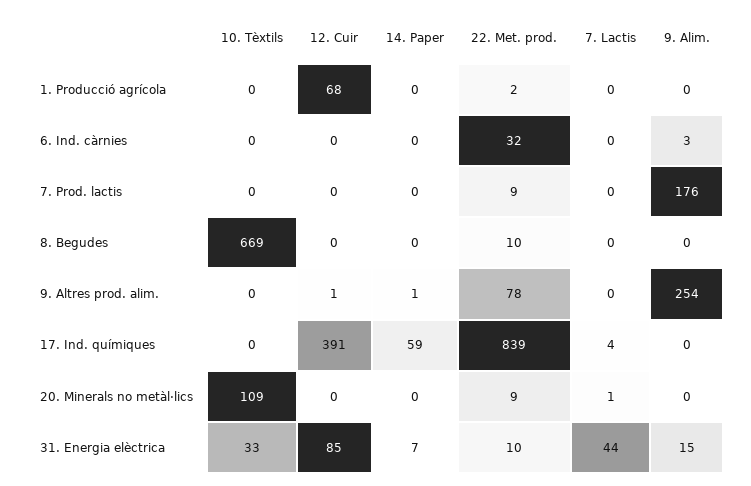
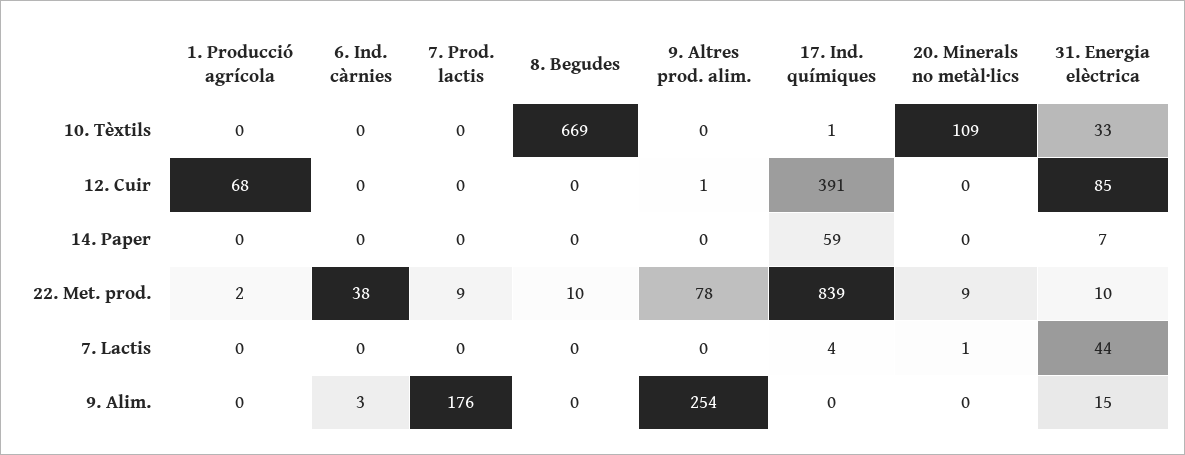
  {
    "10. Tèxtils": {
      "1. Producció agrícola": 0,
      "6. Ind. càrnies": 0,
      "7. Prod. lactis": 0,
      "8. Begudes": 669,
      "9. Altres prod. alim.": 0,
-     "17. Ind. químiques": 0,
+     "17. Ind. químiques": 1,
      "20. Minerals no metàl·lics": 109,
      "31. Energia elèctrica": 33
    },
    "12. Cuir": {
      "1. Producció agrícola": 68,
      "6. Ind. càrnies": 0,
      "7. Prod. lactis": 0,
      "8. Begudes": 0,
      "9. Altres prod. alim.": 1,
      "17. Ind. químiques": 391,
      "20. Minerals no metàl·lics": 0,
      "31. Energia elèctrica": 85
    },
    "14. Paper": {
      "1. Producció agrícola": 0,
      "6. Ind. càrnies": 0,
      "7. Prod. lactis": 0,
      "8. Begudes": 0,
-     "9. Altres prod. alim.": 1,
+     "9. Altres prod. alim.": 0,
      "17. Ind. químiques": 59,
      "20. Minerals no metàl·lics": 0,
      "31. Energia elèctrica": 7
    },
    "22. Met. prod.": {
      "1. Producció agrícola": 2,
-     "6. Ind. càrnies": 32,
+     "6. Ind. càrnies": 38,
      "7. Prod. lactis": 9,
      "8. Begudes": 10,
      "9. Altres prod. alim.": 78,
      "17. Ind. químiques": 839,
      "20. Minerals no metàl·lics": 9,
      "31. Energia elèctrica": 10
    },
    "7. Lactis": {
      "1. Producció agrícola": 0,
      "6. Ind. càrnies": 0,
      "7. Prod. lactis": 0,
      "8. Begudes": 0,
      "9. Altres prod. alim.": 0,
      "17. Ind. químiques": 4,
      "20. Minerals no metàl·lics": 1,
      "31. Energia elèctrica": 44
    },
    "9. Alim.": {
      "1. Producció agrícola": 0,
      "6. Ind. càrnies": 3,
      "7. Prod. lactis": 176,
      "8. Begudes": 0,
      "9. Altres prod. alim.": 254,
      "17. Ind. químiques": 0,
      "20. Minerals no metàl·lics": 0,
      "31. Energia elèctrica": 15
    }
  }

